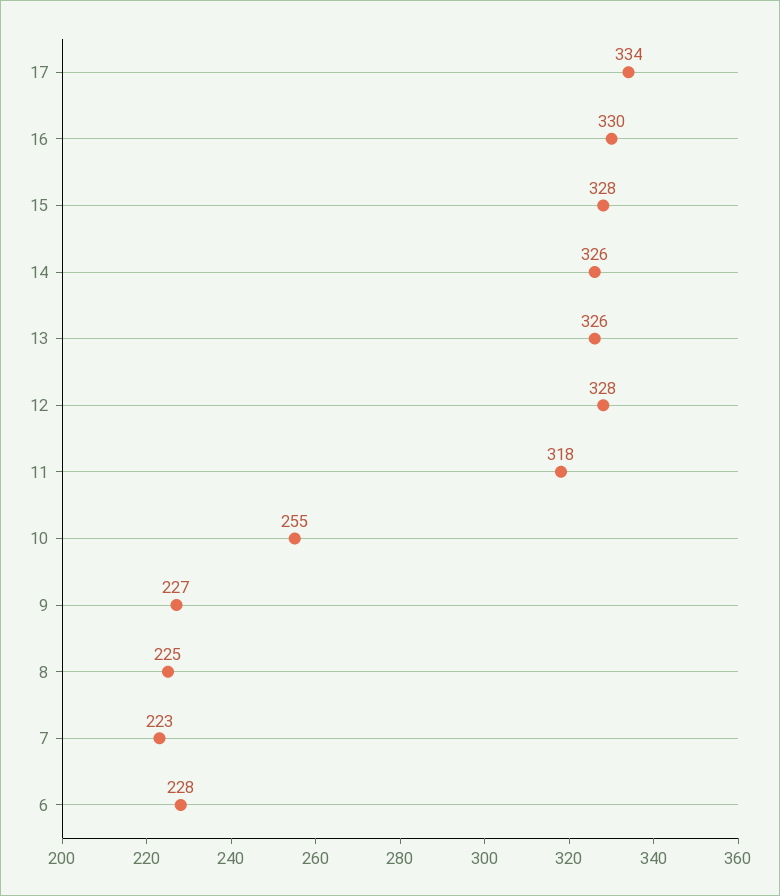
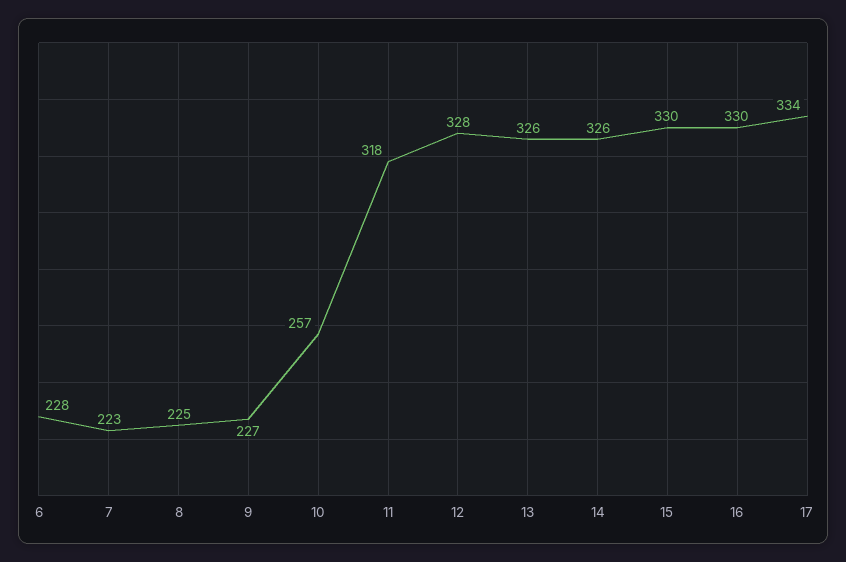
  {
    "17": 334,
    "16": 330,
-   "15": 328,
+   "15": 330,
    "14": 326,
    "13": 326,
    "12": 328,
    "11": 318,
-   "10": 255,
+   "10": 257,
    "9": 227,
    "8": 225,
    "7": 223,
    "6": 228
  }

